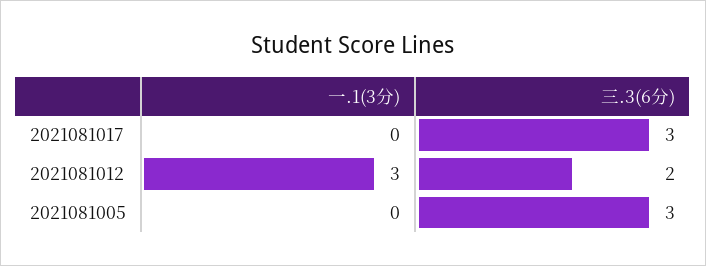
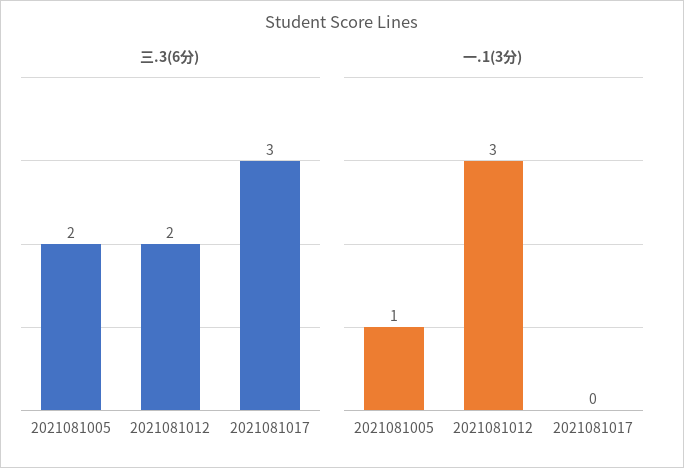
  {
    "一.1(3分)": {
      "2021081017": 0,
      "2021081012": 3,
-     "2021081005": 0
+     "2021081005": 1
    },
    "三.3(6分)": {
      "2021081017": 3,
      "2021081012": 2,
-     "2021081005": 3
+     "2021081005": 2
    }
  }

